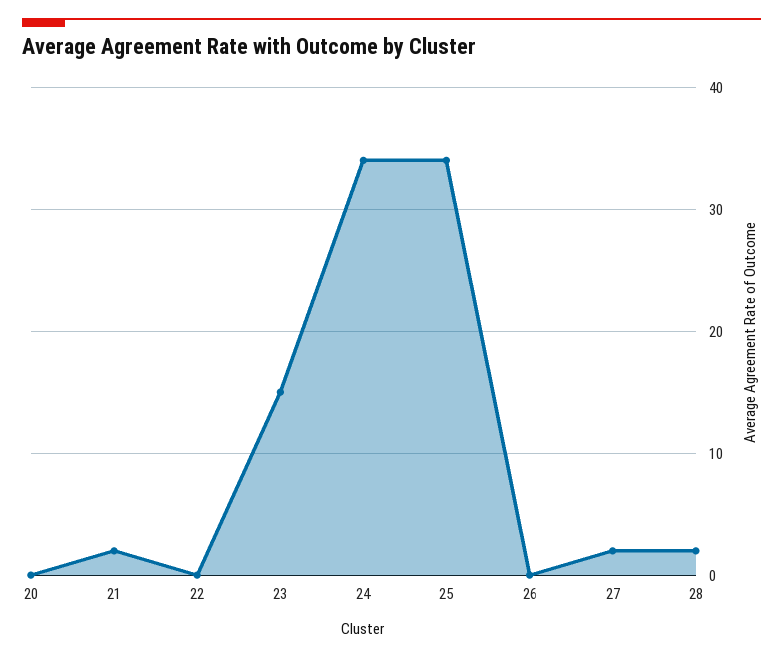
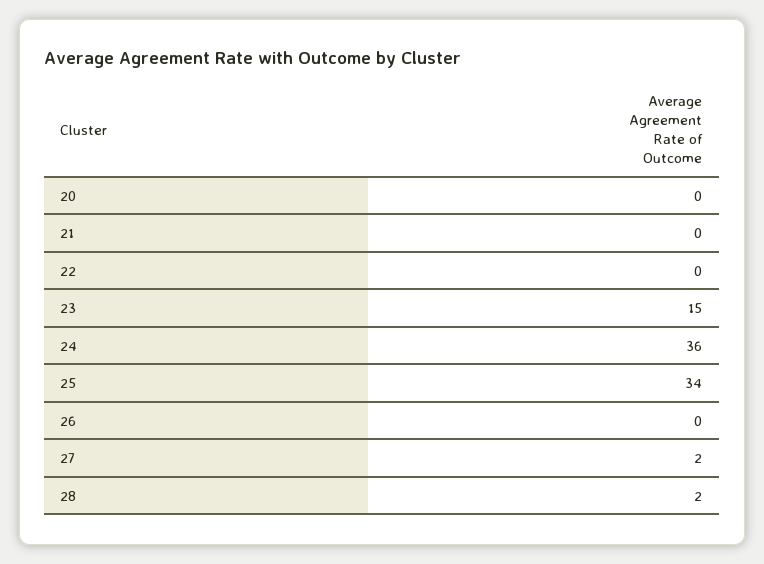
  {
    "20": 0,
-   "21": 2,
+   "21": 0,
    "22": 0,
    "23": 15,
-   "24": 34,
+   "24": 36,
    "25": 34,
    "26": 0,
    "27": 2,
    "28": 2
  }

